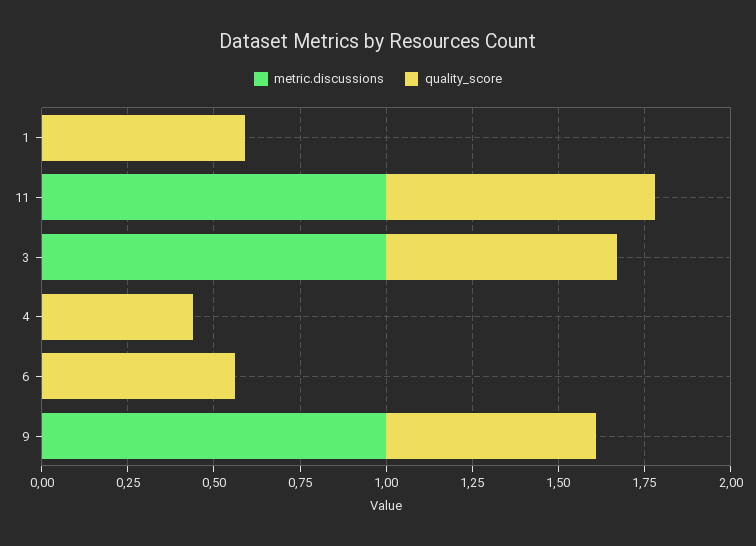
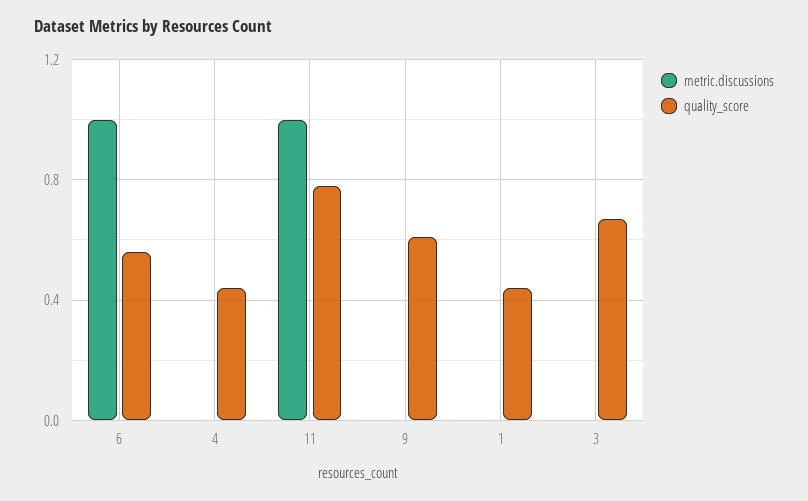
  {
    "metric.discussions": {
      "1": 0,
      "11": 1,
-     "3": 1,
+     "3": 0,
      "4": 0,
-     "6": 0,
+     "6": 1,
-     "9": 1
+     "9": 0
    },
    "quality_score": {
-     "1": 0.6,
+     "1": 0.45,
      "11": 0.8,
      "3": 0.65,
      "4": 0.45,
      "6": 0.55,
      "9": 0.6
    }
  }

